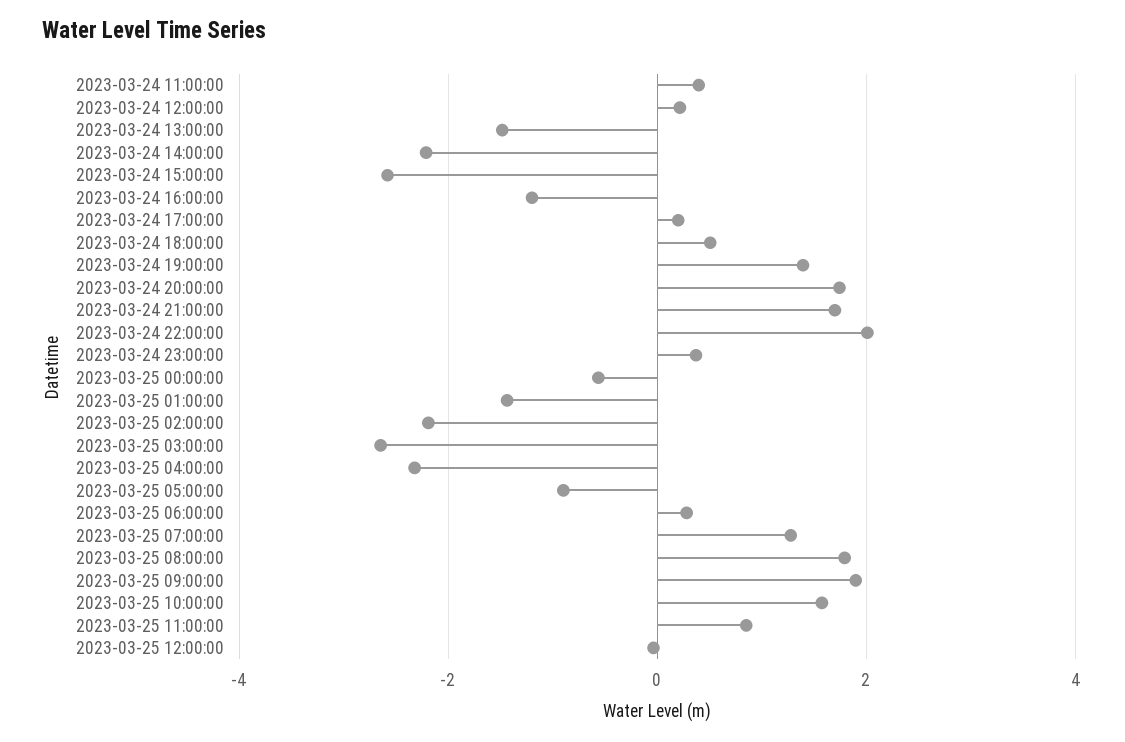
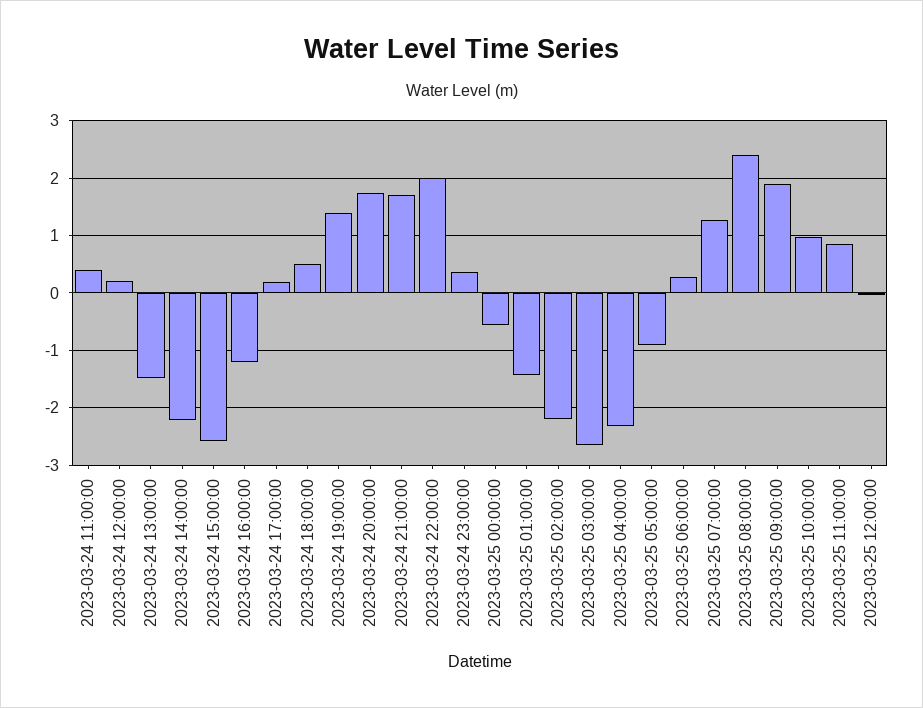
  {
    "2023-03-24 11:00:00": 0.4,
    "2023-03-24 12:00:00": 0.2,
    "2023-03-24 13:00:00": -1.4,
    "2023-03-24 14:00:00": -2.2,
    "2023-03-24 15:00:00": -2.6,
    "2023-03-24 16:00:00": -1.2,
    "2023-03-24 17:00:00": 0.2,
    "2023-03-24 18:00:00": 0.6,
    "2023-03-24 19:00:00": 1.4,
    "2023-03-24 20:00:00": 1.8,
    "2023-03-24 21:00:00": 1.6,
    "2023-03-24 22:00:00": 2,
    "2023-03-24 23:00:00": 0.4,
    "2023-03-25 00:00:00": -0.6,
    "2023-03-25 01:00:00": -1.4,
    "2023-03-25 02:00:00": -2.2,
    "2023-03-25 03:00:00": -2.6,
    "2023-03-25 04:00:00": -2.4,
    "2023-03-25 05:00:00": -0.8,
    "2023-03-25 06:00:00": 0.2,
    "2023-03-25 07:00:00": 1.2,
-   "2023-03-25 08:00:00": 1.8,
+   "2023-03-25 08:00:00": 2.4,
    "2023-03-25 09:00:00": 1.8,
-   "2023-03-25 10:00:00": 1.6,
+   "2023-03-25 10:00:00": 1,
    "2023-03-25 11:00:00": 0.8,
    "2023-03-25 12:00:00": 0
  }

